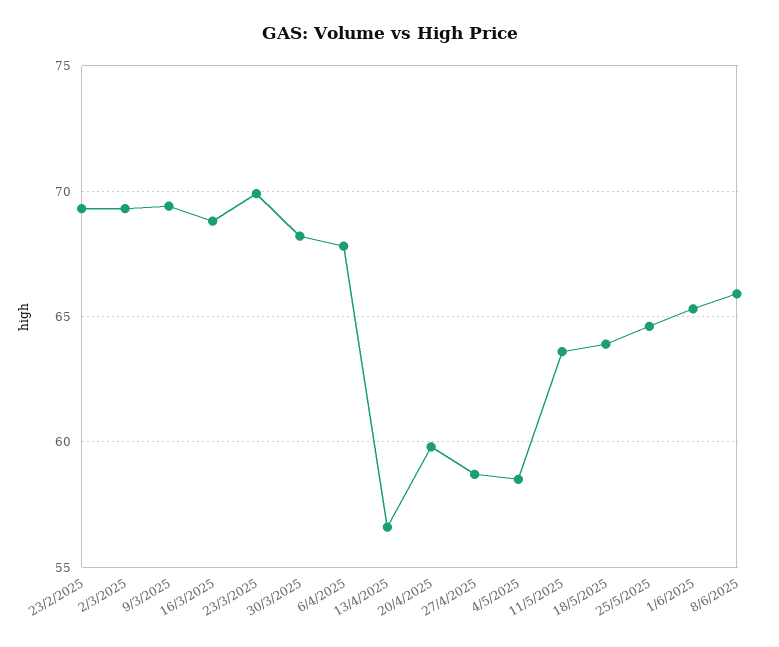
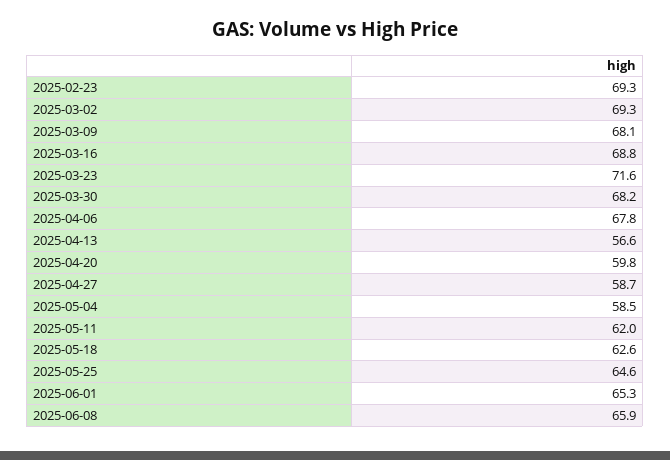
  {
    "23/2/2025": 69.3,
    "2/3/2025": 69.3,
-   "9/3/2025": 69.5,
+   "9/3/2025": 68.1,
    "16/3/2025": 68.8,
-   "23/3/2025": 70,
+   "23/3/2025": 71.6,
    "30/3/2025": 68.2,
    "6/4/2025": 67.8,
    "13/4/2025": 56.6,
    "20/4/2025": 59.8,
    "27/4/2025": 58.7,
    "4/5/2025": 58.5,
-   "11/5/2025": 63.5,
+   "11/5/2025": 62,
-   "18/5/2025": 64,
+   "18/5/2025": 62.6,
    "25/5/2025": 64.6,
    "1/6/2025": 65.3,
    "8/6/2025": 65.9
  }

